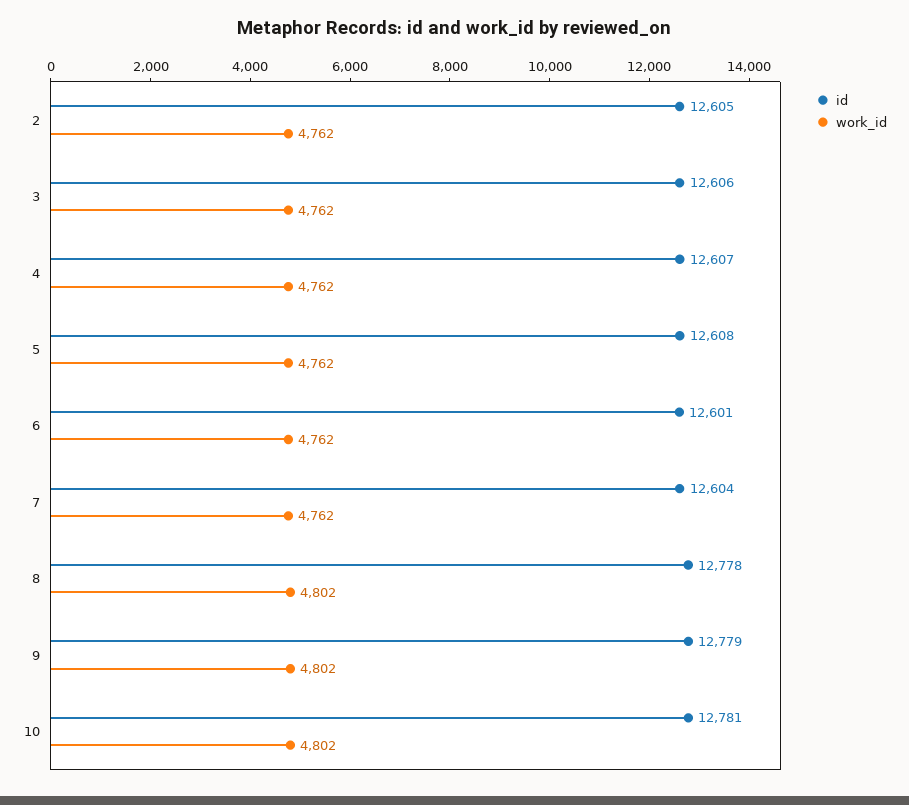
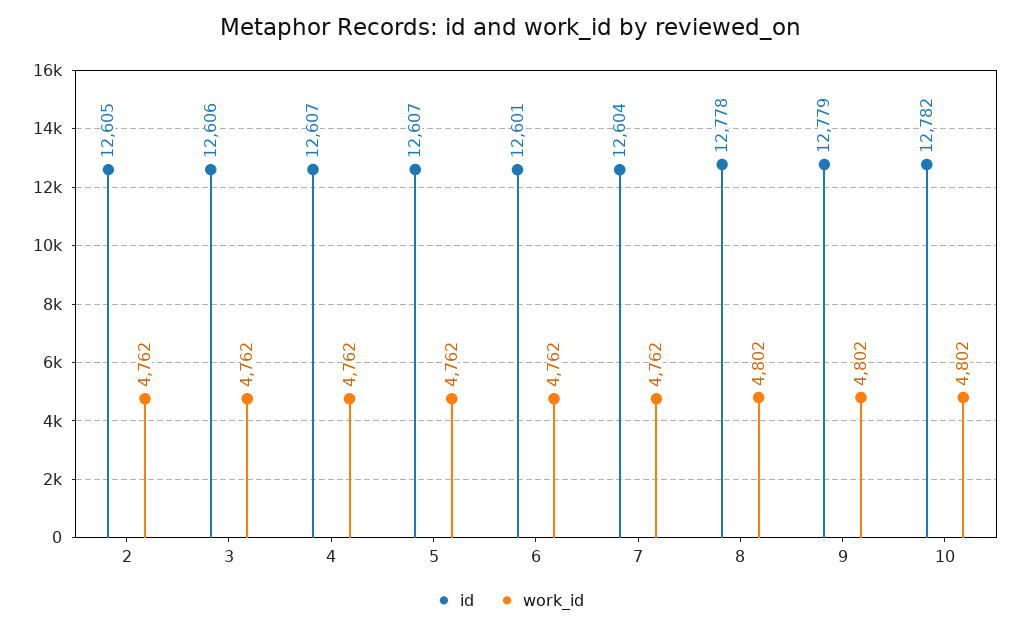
  {
    "id": {
      "2": 12605,
      "3": 12606,
      "4": 12607,
-     "5": 12608,
+     "5": 12607,
      "6": 12601,
      "7": 12604,
      "8": 12778,
      "9": 12779,
-     "10": 12781
+     "10": 12782
    },
    "work_id": {
      "2": 4762,
      "3": 4762,
      "4": 4762,
      "5": 4762,
      "6": 4762,
      "7": 4762,
      "8": 4802,
      "9": 4802,
      "10": 4802
    }
  }

